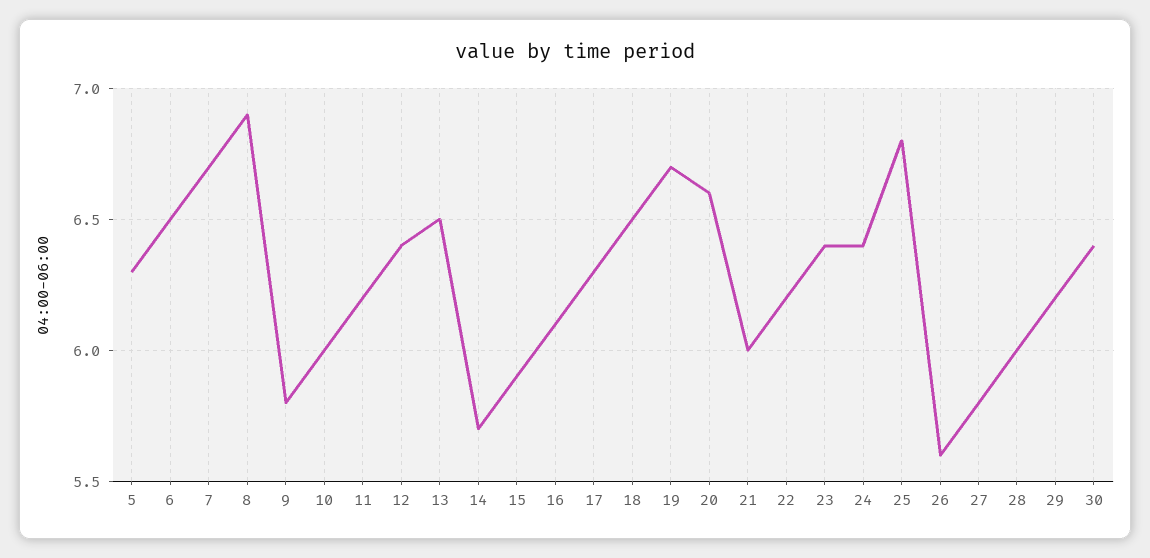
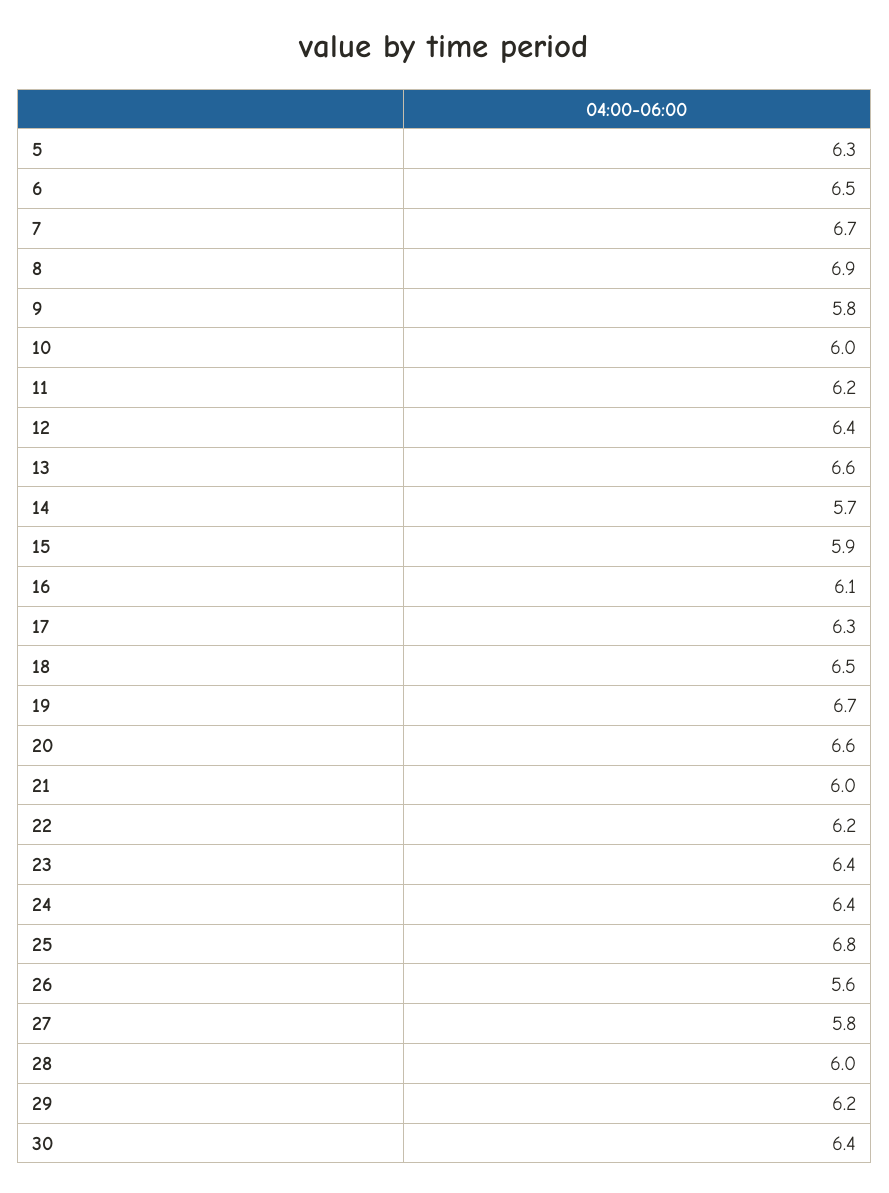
  {
    "5": 6.3,
    "6": 6.5,
    "7": 6.7,
    "8": 6.9,
    "9": 5.8,
    "10": 6,
    "11": 6.2,
    "12": 6.4,
-   "13": 6.5,
+   "13": 6.6,
    "14": 5.7,
    "15": 5.9,
    "16": 6.1,
    "17": 6.3,
    "18": 6.5,
    "19": 6.7,
    "20": 6.6,
    "21": 6,
    "22": 6.2,
    "23": 6.4,
    "24": 6.4,
    "25": 6.8,
    "26": 5.6,
    "27": 5.8,
    "28": 6,
    "29": 6.2,
    "30": 6.4
  }

